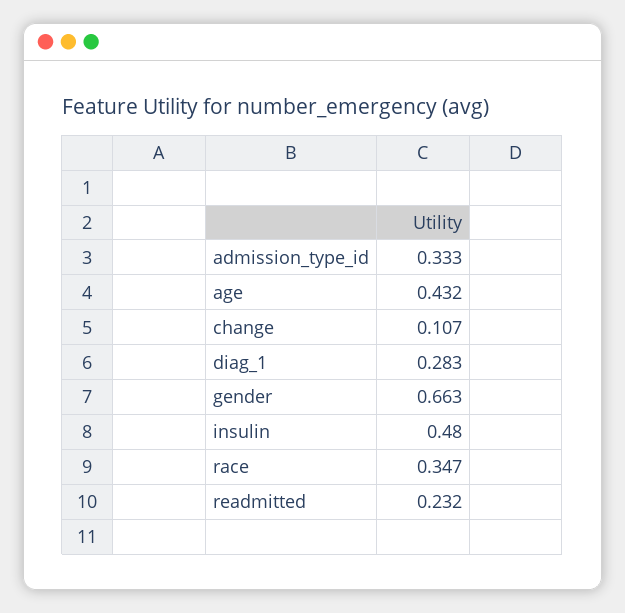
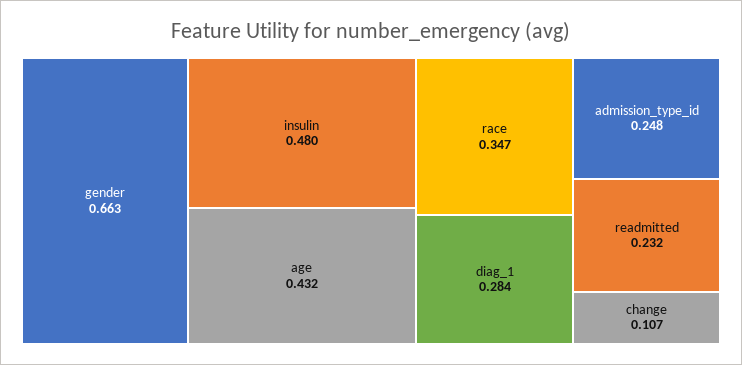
  {
-   "admission_type_id": 0.333,
+   "admission_type_id": 0.248,
    "age": 0.432,
    "change": 0.107,
-   "diag_1": 0.283,
+   "diag_1": 0.284,
    "gender": 0.663,
    "insulin": 0.48,
    "race": 0.347,
    "readmitted": 0.232
  }

